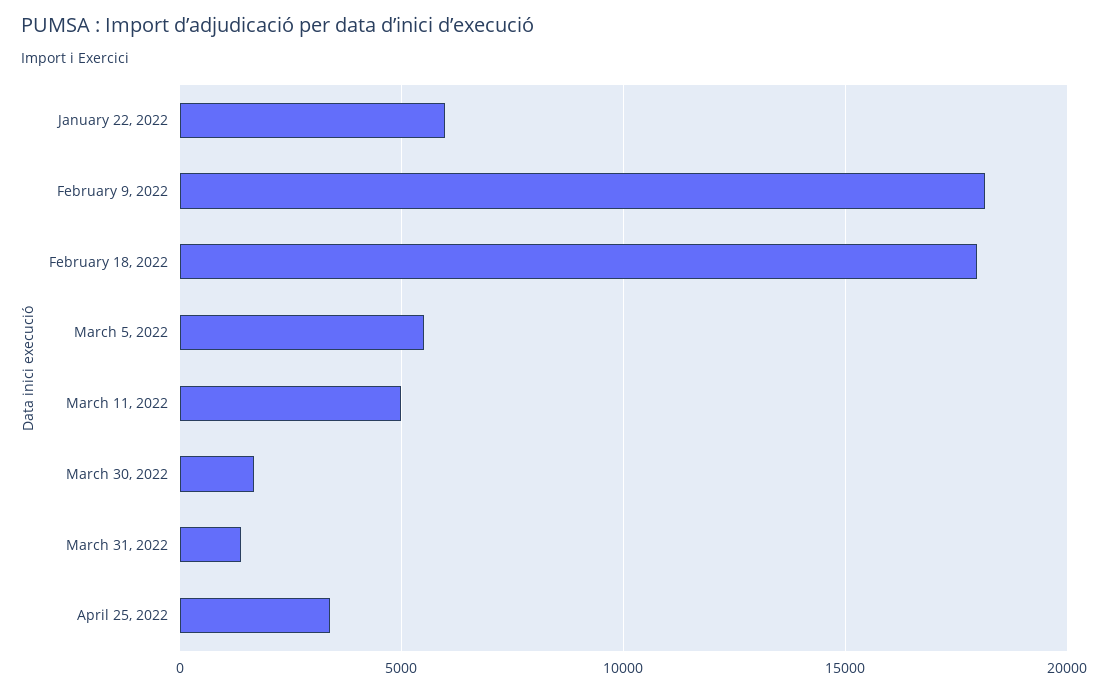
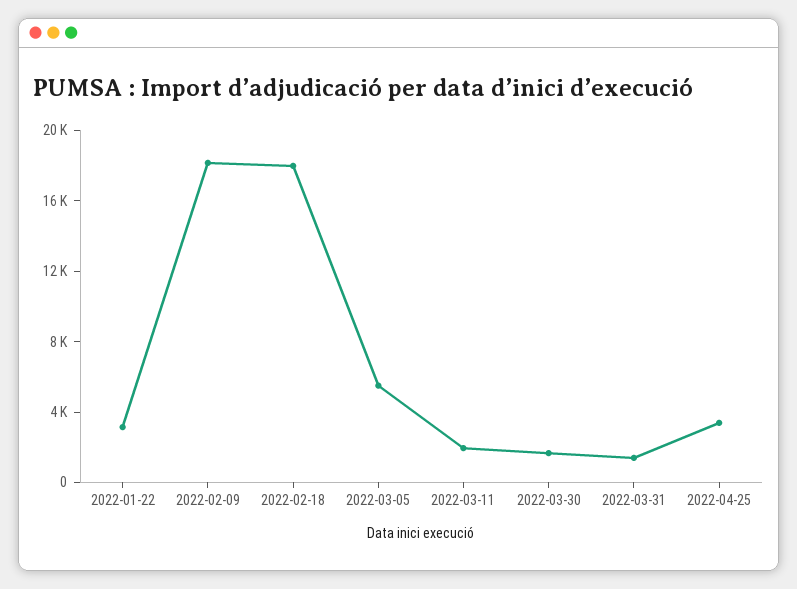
  {
-   "January 22, 2022": 6000,
+   "January 22, 2022": 3000,
    "February 9, 2022": 18000,
    "February 18, 2022": 18000,
    "March 5, 2022": 5500,
-   "March 11, 2022": 5000,
+   "March 11, 2022": 2000,
    "March 30, 2022": 1500,
    "March 31, 2022": 1500,
    "April 25, 2022": 3500
  }

